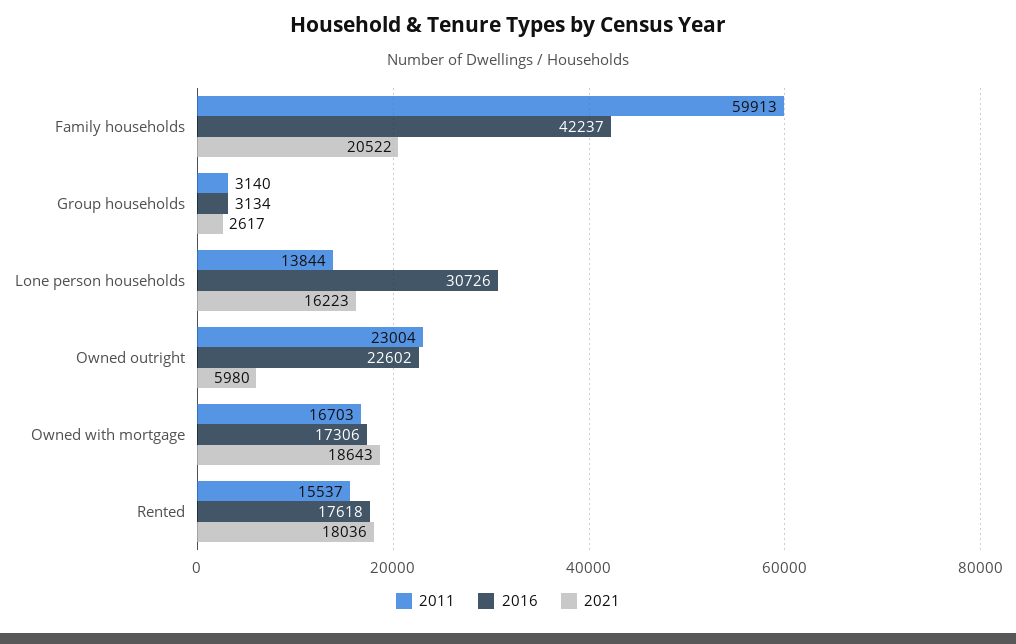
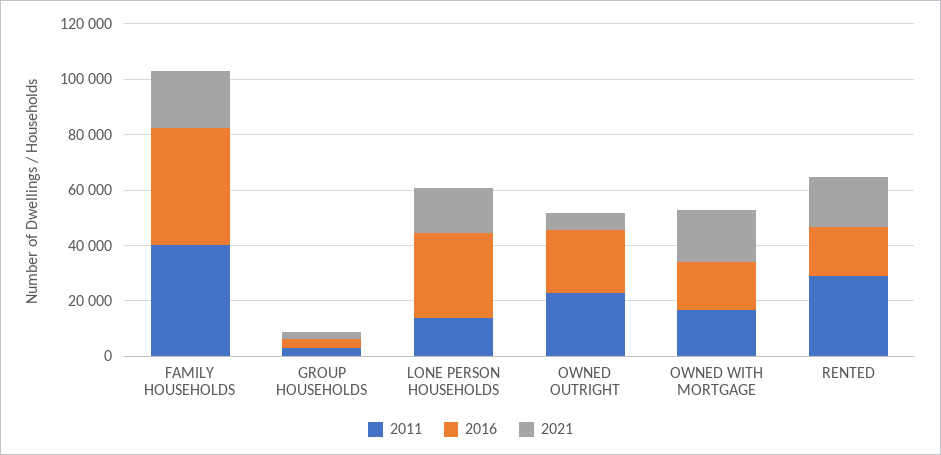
  {
    "2011": {
-     "Family households": 59913,
+     "Family households": 40000,
      "Group households": 3140,
      "Lone person households": 13844,
      "Owned outright": 23004,
      "Owned with mortgage": 16703,
-     "Rented": 15537
+     "Rented": 30000
    },
    "2016": {
      "Family households": 42237,
      "Group households": 3134,
      "Lone person households": 30726,
      "Owned outright": 22602,
      "Owned with mortgage": 17306,
      "Rented": 17618
    },
    "2021": {
      "Family households": 20522,
      "Group households": 2617,
      "Lone person households": 16223,
      "Owned outright": 5980,
      "Owned with mortgage": 18643,
      "Rented": 18036
    }
  }

